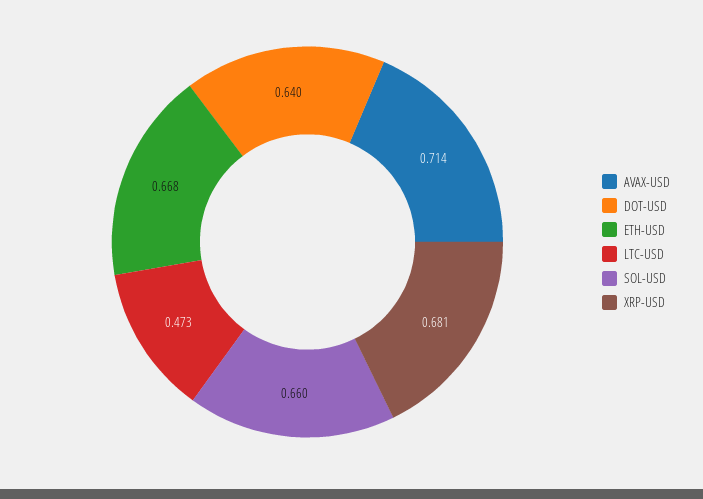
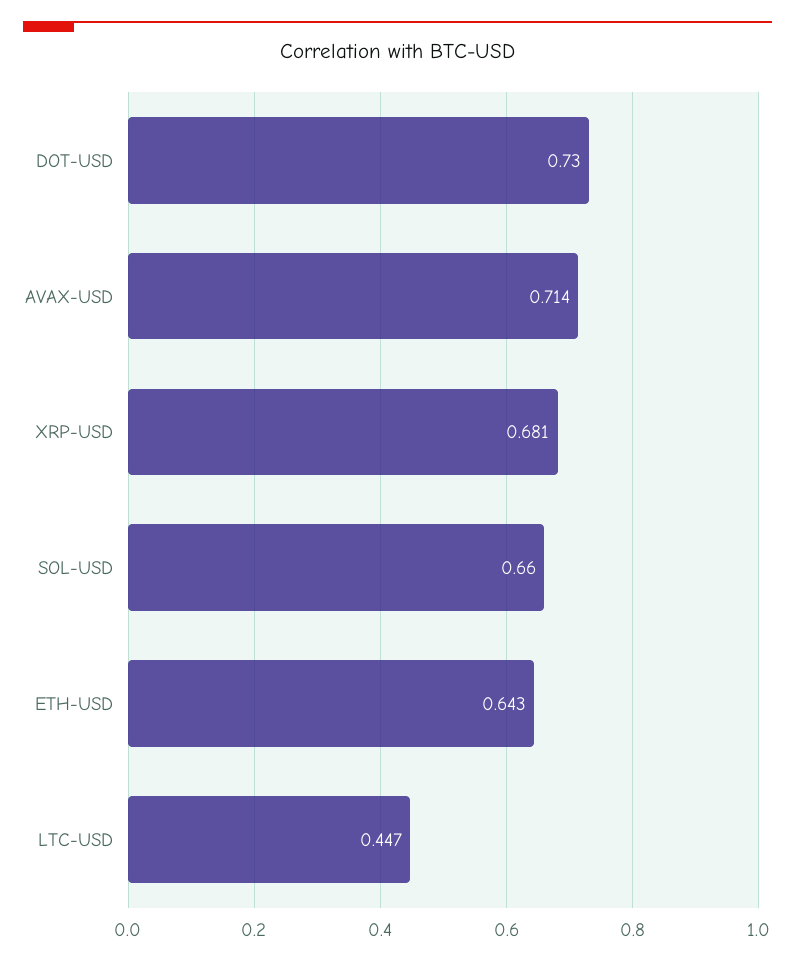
  {
    "AVAX-USD": 0.714,
-   "DOT-USD": 0.64,
+   "DOT-USD": 0.73,
-   "ETH-USD": 0.668,
+   "ETH-USD": 0.643,
-   "LTC-USD": 0.473,
+   "LTC-USD": 0.447,
    "SOL-USD": 0.66,
    "XRP-USD": 0.681
  }

